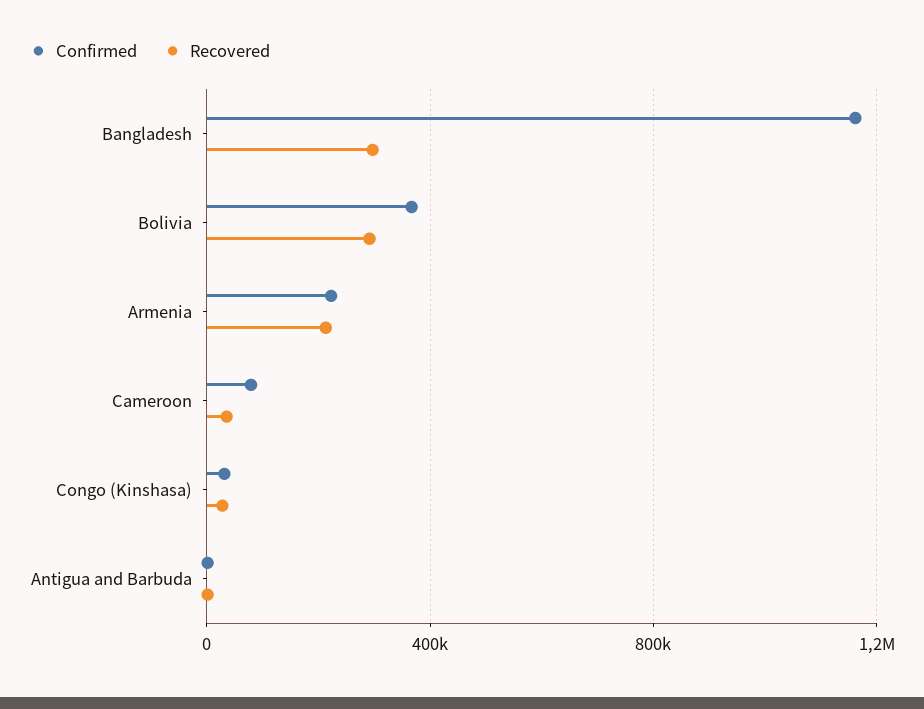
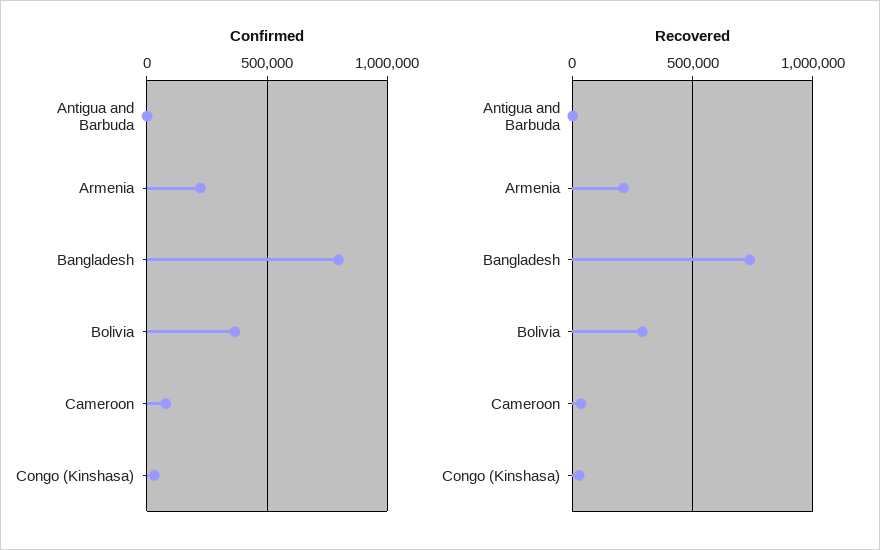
  {
    "Confirmed": {
-     "Bangladesh": 1150000,
+     "Bangladesh": 800000,
      "Bolivia": 350000,
      "Armenia": 200000,
      "Cameroon": 100000,
      "Congo (Kinshasa)": 50000,
      "Antigua and Barbuda": 0
    },
    "Recovered": {
-     "Bangladesh": 300000,
+     "Bangladesh": 750000,
      "Bolivia": 300000,
      "Armenia": 200000,
      "Cameroon": 50000,
      "Congo (Kinshasa)": 50000,
      "Antigua and Barbuda": 0
    }
  }

